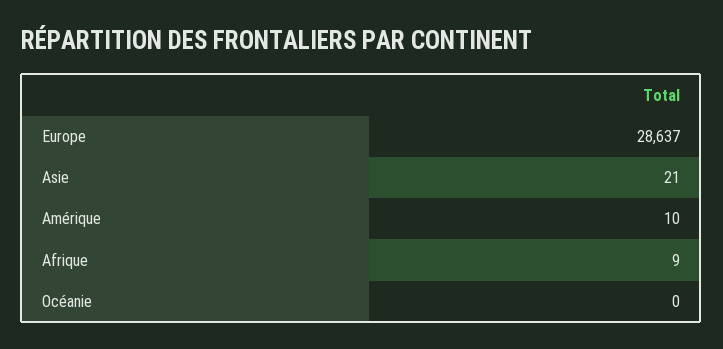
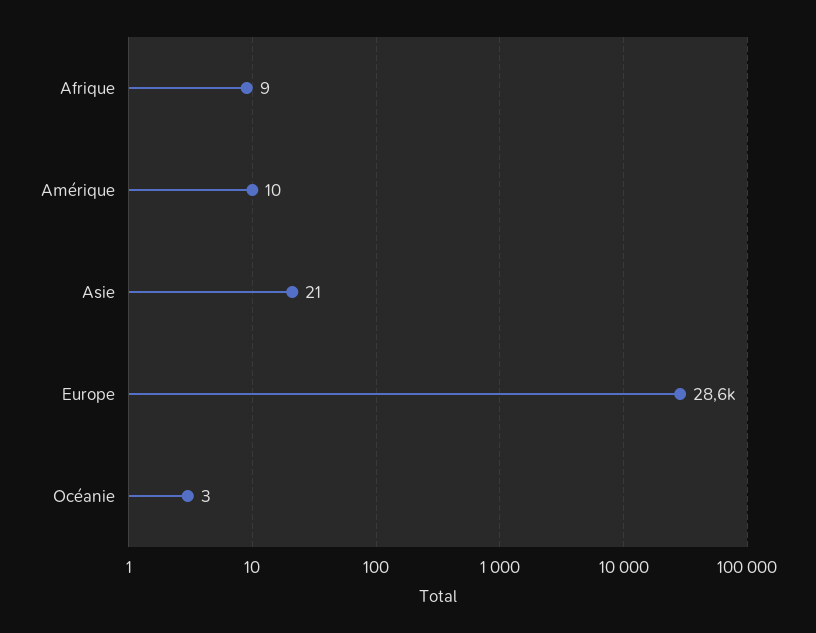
  {
    "Europe": 28637,
    "Asie": 21,
    "Amérique": 10,
    "Afrique": 9,
-   "Océanie": 0
+   "Océanie": 3
  }

